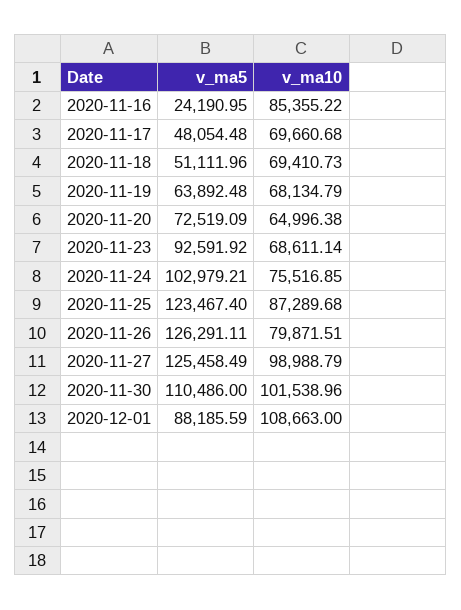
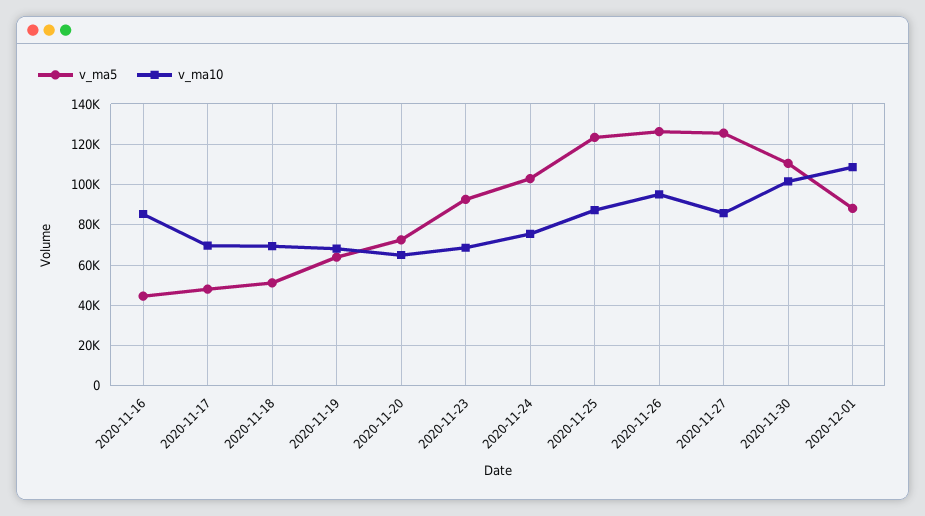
  {
    "v_ma5": {
-     "2020-11-16": 24190.95,
+     "2020-11-16": 45000,
      "2020-11-17": 48054.48,
      "2020-11-18": 51111.96,
      "2020-11-19": 63892.48,
      "2020-11-20": 72519.09,
      "2020-11-23": 92591.92,
      "2020-11-24": 102979.21,
      "2020-11-25": 123467.4,
      "2020-11-26": 126291.11,
      "2020-11-27": 125458.49,
      "2020-11-30": 110486,
      "2020-12-01": 88185.59
    },
    "v_ma10": {
      "2020-11-16": 85355.22,
      "2020-11-17": 69660.68,
      "2020-11-18": 69410.73,
      "2020-11-19": 68134.79,
      "2020-11-20": 64996.38,
      "2020-11-23": 68611.14,
      "2020-11-24": 75516.85,
      "2020-11-25": 87289.68,
-     "2020-11-26": 79871.51,
+     "2020-11-26": 95000,
-     "2020-11-27": 98988.79,
+     "2020-11-27": 85000,
      "2020-11-30": 101538.96,
      "2020-12-01": 108663
    }
  }

